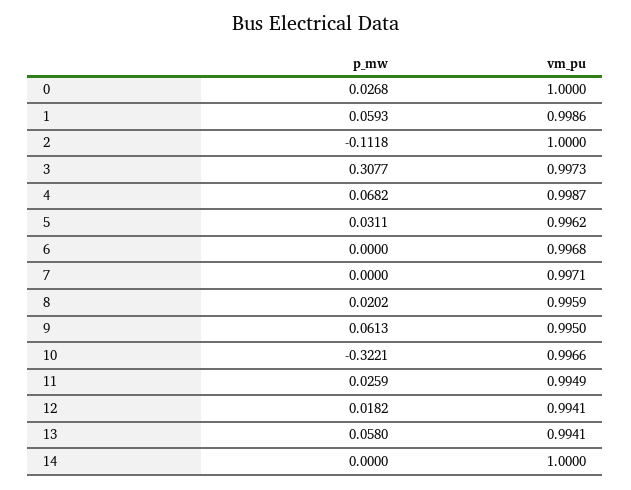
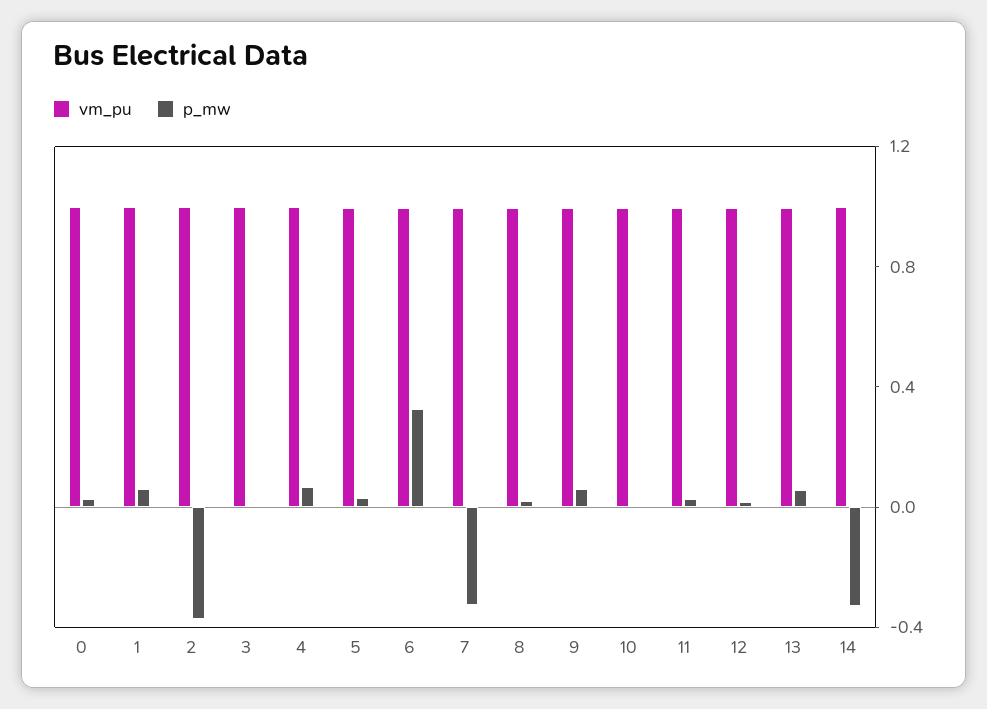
  {
    "p_mw": {
      "0": 0.0268,
      "1": 0.0593,
-     "2": -0.1118,
+     "2": -0.4,
-     "3": 0.3077,
+     "3": 0,
      "4": 0.0682,
      "5": 0.0311,
-     "6": 0,
+     "6": 0.3,
-     "7": 0,
+     "7": -0.3,
      "8": 0.0202,
      "9": 0.0613,
-     "10": -0.3221,
+     "10": 0,
      "11": 0.0259,
      "12": 0.0182,
      "13": 0.058,
-     "14": 0
+     "14": -0.3
    },
    "vm_pu": {
      "0": 1,
      "1": 0.9986,
      "2": 1,
      "3": 0.9973,
      "4": 0.9987,
      "5": 0.9962,
      "6": 0.9968,
      "7": 0.9971,
      "8": 0.9959,
      "9": 0.995,
      "10": 0.9966,
      "11": 0.9949,
      "12": 0.9941,
      "13": 0.9941,
      "14": 1
    }
  }

